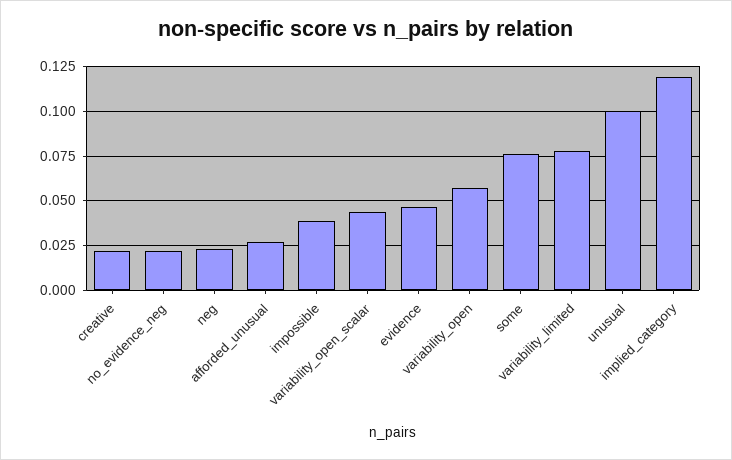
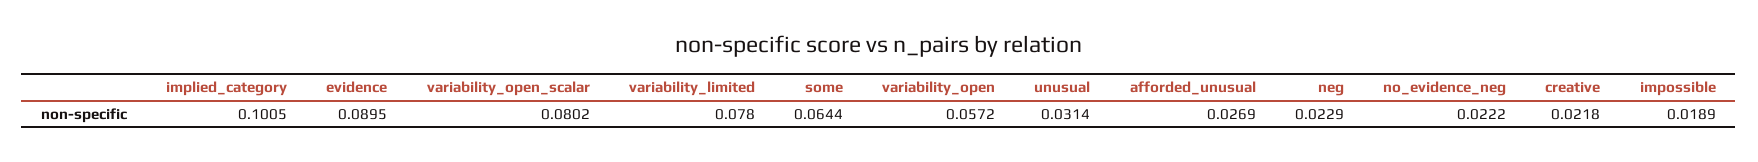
  {
    "creative": 0.0218,
    "no_evidence_neg": 0.0222,
    "neg": 0.0229,
    "afforded_unusual": 0.0269,
-   "impossible": 0.04,
+   "impossible": 0.0189,
-   "variability_open_scalar": 0.045,
+   "variability_open_scalar": 0.0802,
-   "evidence": 0.045,
+   "evidence": 0.0895,
    "variability_open": 0.0572,
-   "some": 0.075,
+   "some": 0.0644,
    "variability_limited": 0.078,
-   "unusual": 0.1,
+   "unusual": 0.0314,
-   "implied_category": 0.12
+   "implied_category": 0.1005
  }

